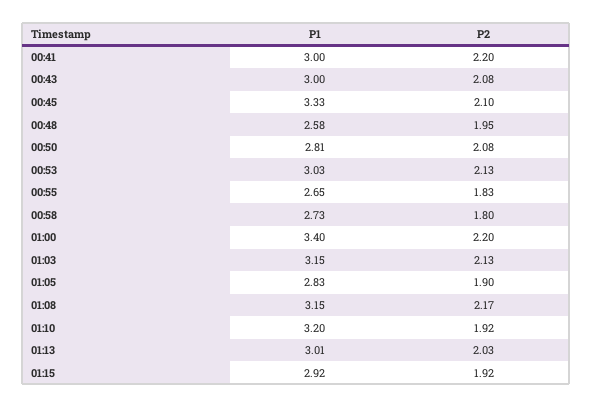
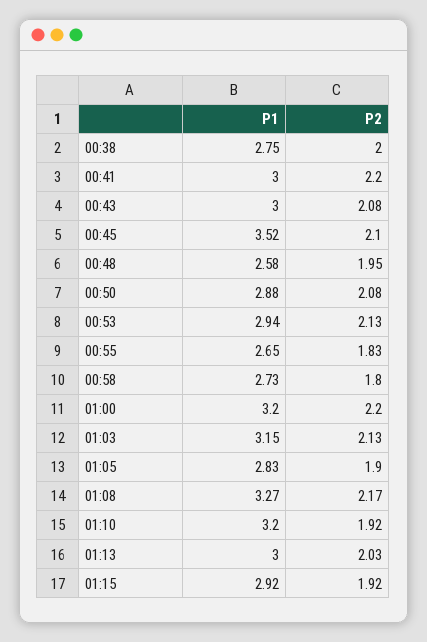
  {
    "P1": {
      "00:41": 3,
      "00:43": 3,
-     "00:45": 3.33,
+     "00:45": 3.52,
      "00:48": 2.58,
-     "00:50": 2.81,
+     "00:50": 2.88,
-     "00:53": 3.03,
+     "00:53": 2.94,
      "00:55": 2.65,
      "00:58": 2.73,
-     "01:00": 3.4,
+     "01:00": 3.2,
      "01:03": 3.15,
      "01:05": 2.83,
-     "01:08": 3.15,
+     "01:08": 3.27,
      "01:10": 3.2,
-     "01:13": 3.01,
+     "01:13": 3,
-     "01:15": 2.92
+     "01:15": 2.92,
+     "00:38": 2.75
    },
    "P2": {
      "00:41": 2.2,
      "00:43": 2.08,
      "00:45": 2.1,
      "00:48": 1.95,
      "00:50": 2.08,
      "00:53": 2.13,
      "00:55": 1.83,
      "00:58": 1.8,
      "01:00": 2.2,
      "01:03": 2.13,
      "01:05": 1.9,
      "01:08": 2.17,
      "01:10": 1.92,
      "01:13": 2.03,
-     "01:15": 1.92
+     "01:15": 1.92,
+     "00:38": 2
    }
  }

